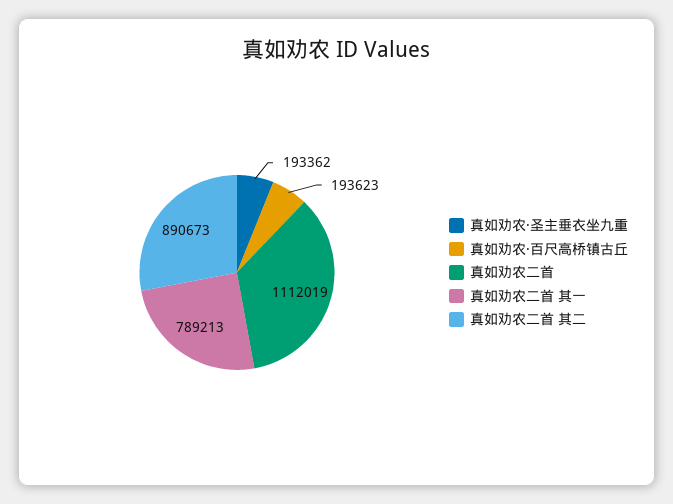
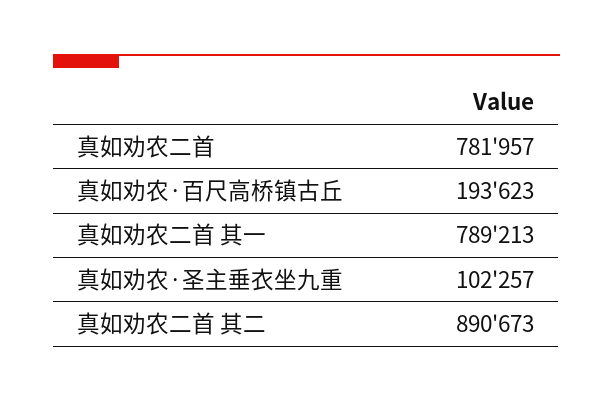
  {
-   "真如劝农·圣主垂衣坐九重": 193362,
+   "真如劝农·圣主垂衣坐九重": 102257,
    "真如劝农·百尺高桥镇古丘": 193623,
-   "真如劝农二首": 1112019,
+   "真如劝农二首": 781957,
    "真如劝农二首 其一": 789213,
    "真如劝农二首 其二": 890673
  }

